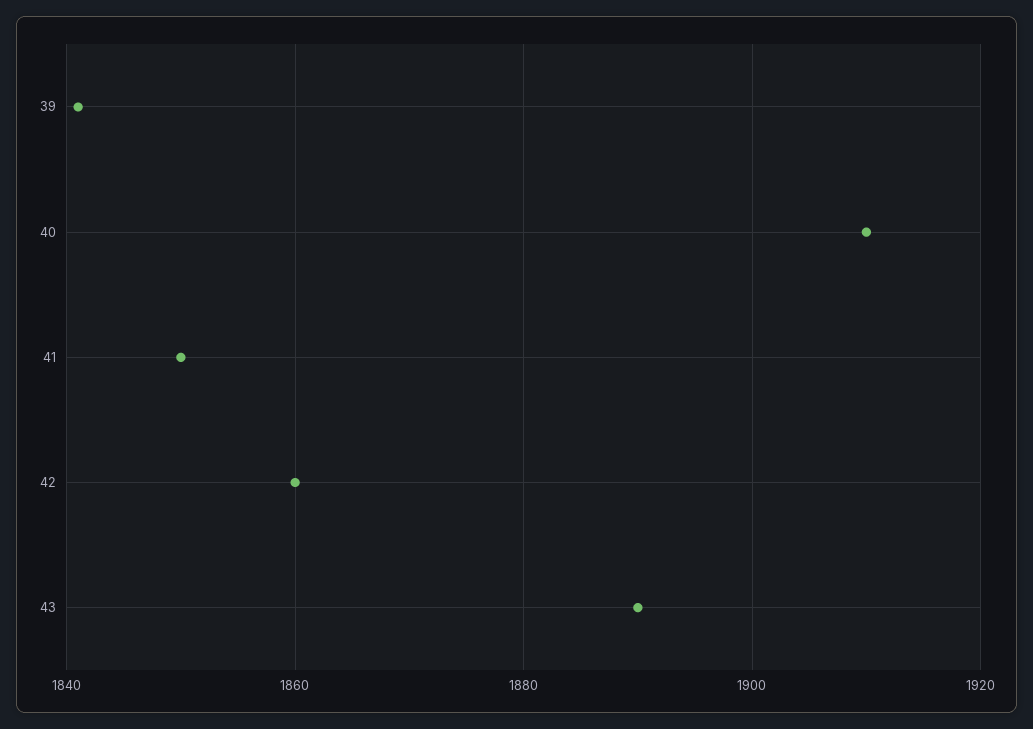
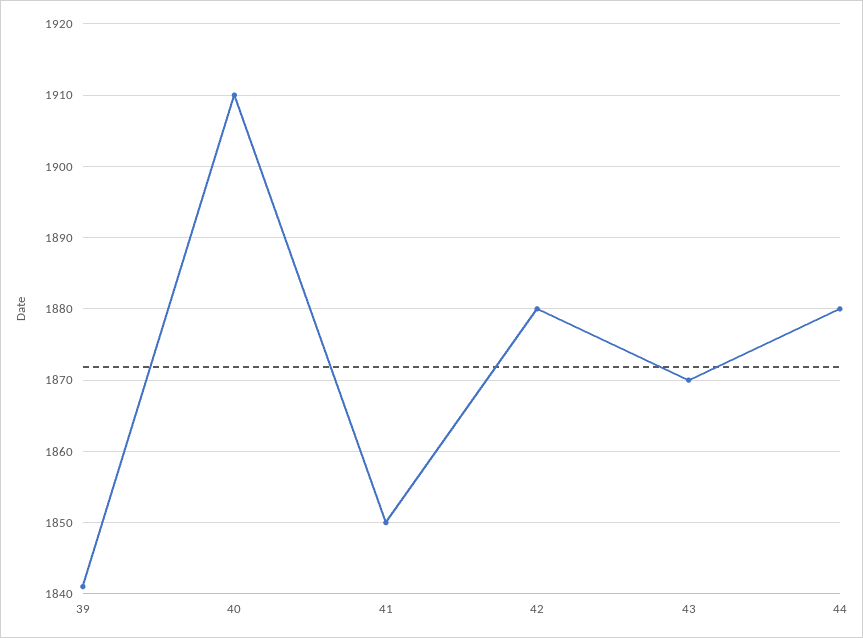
  {
    "39": 1841,
    "40": 1910,
    "41": 1850,
-   "42": 1860,
+   "42": 1880,
-   "43": 1890
+   "43": 1870,
+   "44": 1880
  }

